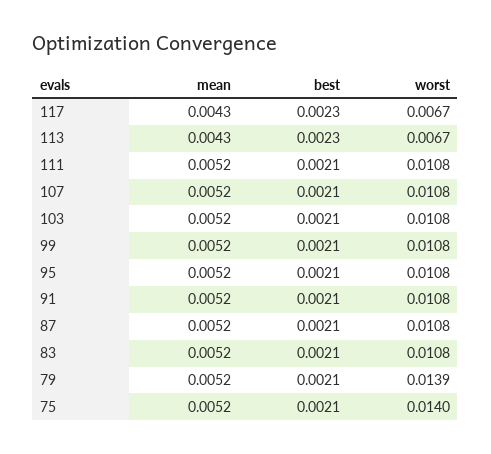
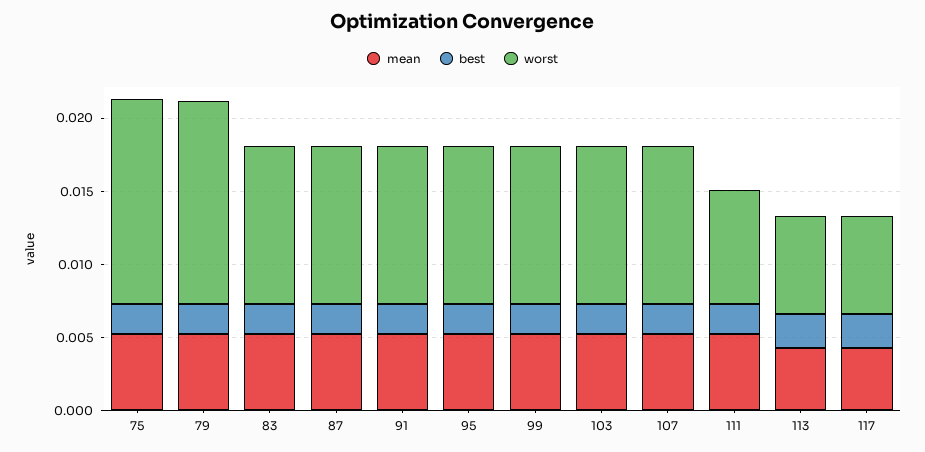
  {
    "mean": {
      "117": 0.0043,
      "113": 0.0043,
      "111": 0.0052,
      "107": 0.0052,
      "103": 0.0052,
      "99": 0.0052,
      "95": 0.0052,
      "91": 0.0052,
      "87": 0.0052,
      "83": 0.0052,
      "79": 0.0052,
      "75": 0.0052
    },
    "best": {
      "117": 0.0023,
      "113": 0.0023,
      "111": 0.0021,
      "107": 0.0021,
      "103": 0.0021,
      "99": 0.0021,
      "95": 0.0021,
      "91": 0.0021,
      "87": 0.0021,
      "83": 0.0021,
      "79": 0.0021,
      "75": 0.0021
    },
    "worst": {
      "117": 0.0067,
      "113": 0.0067,
-     "111": 0.0108,
+     "111": 0.008,
      "107": 0.0108,
      "103": 0.0108,
      "99": 0.0108,
      "95": 0.0108,
      "91": 0.0108,
      "87": 0.0108,
      "83": 0.0108,
      "79": 0.0139,
      "75": 0.014
    }
  }

